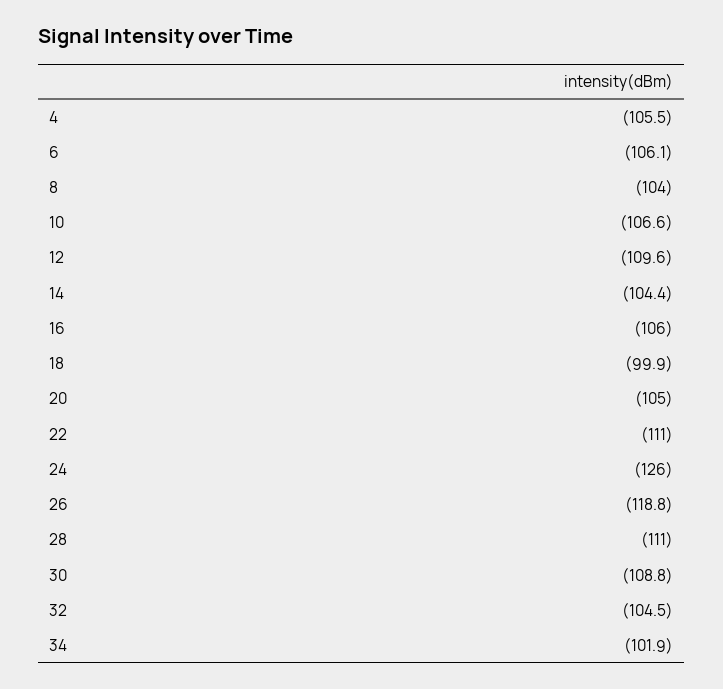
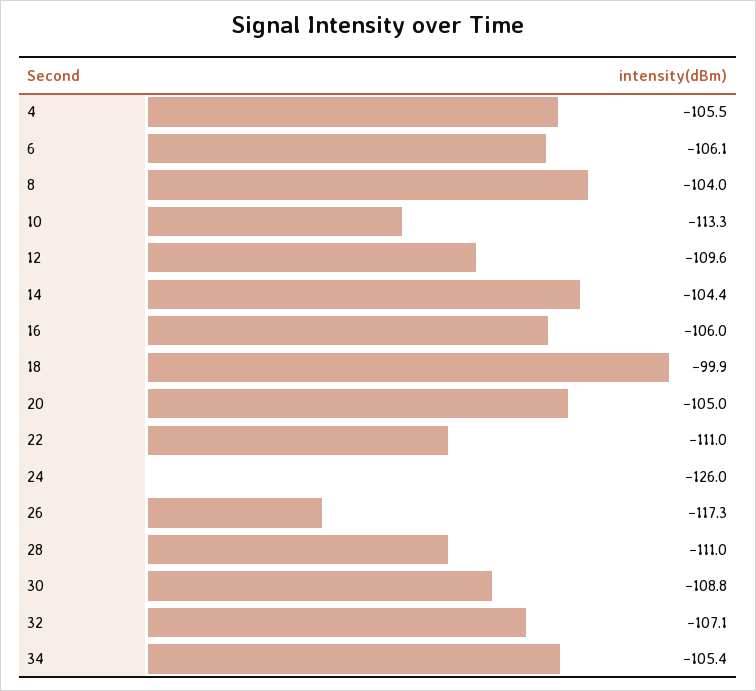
  {
    "4": -105.5,
    "6": -106.1,
    "8": -104,
-   "10": -106.6,
+   "10": -113.3,
    "12": -109.6,
    "14": -104.4,
    "16": -106,
    "18": -99.9,
    "20": -105,
    "22": -111,
    "24": -126,
-   "26": -118.8,
+   "26": -117.3,
    "28": -111,
    "30": -108.8,
-   "32": -104.5,
+   "32": -107.1,
-   "34": -101.9
+   "34": -105.4
  }

